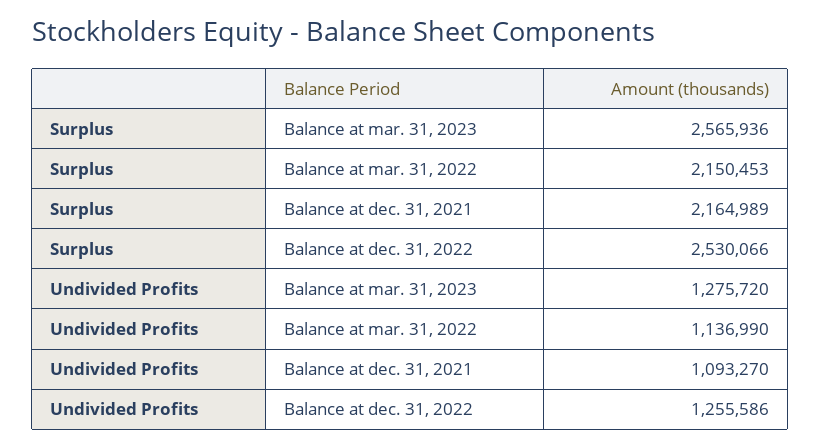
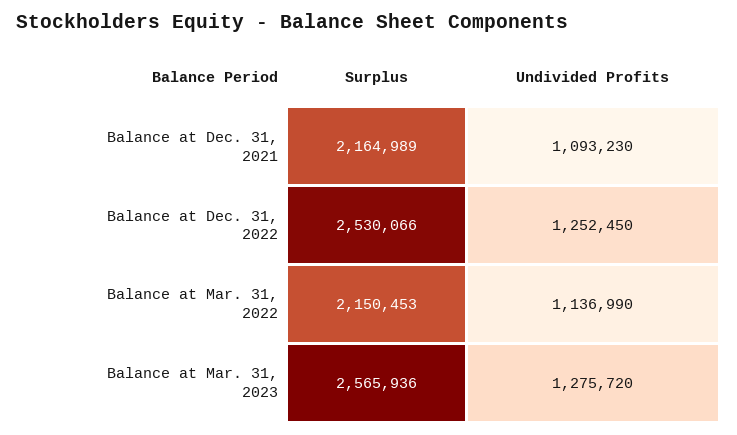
  {
    "Surplus": {
      "Balance at mar. 31, 2023": 2565936,
      "Balance at mar. 31, 2022": 2150453,
      "Balance at dec. 31, 2021": 2164989,
      "Balance at dec. 31, 2022": 2530066
    },
    "Undivided Profits": {
      "Balance at mar. 31, 2023": 1275720,
      "Balance at mar. 31, 2022": 1136990,
-     "Balance at dec. 31, 2021": 1093270,
+     "Balance at dec. 31, 2021": 1093230,
-     "Balance at dec. 31, 2022": 1255586
+     "Balance at dec. 31, 2022": 1252450
    }
  }

